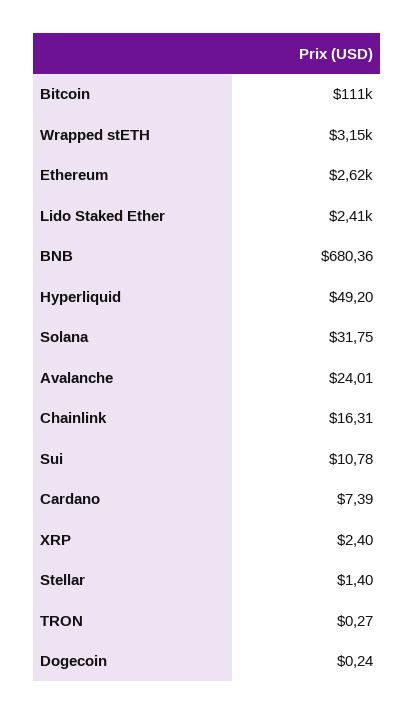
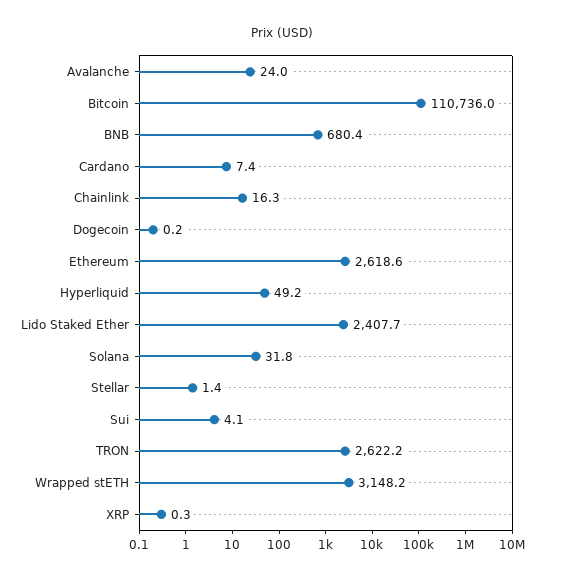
  {
    "Bitcoin": 110736,
    "Wrapped stETH": 3148.2,
    "Ethereum": 2618.6,
    "Lido Staked Ether": 2407.7,
    "BNB": 680.36,
    "Hyperliquid": 49.2,
    "Solana": 31.75,
    "Avalanche": 24.01,
    "Chainlink": 16.31,
-   "Sui": 10.78,
+   "Sui": 4.1,
    "Cardano": 7.39,
-   "XRP": 2.4,
+   "XRP": 0.3,
    "Stellar": 1.4,
-   "TRON": 0.27,
+   "TRON": 2622.2,
    "Dogecoin": 0.24
  }

